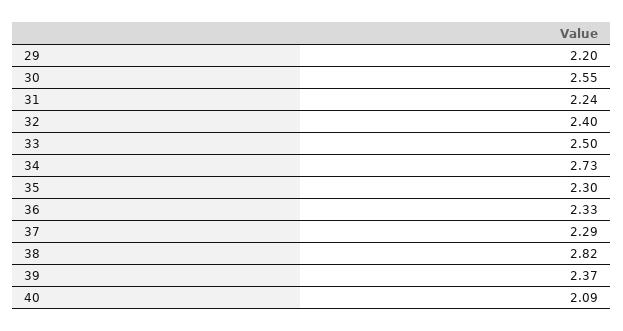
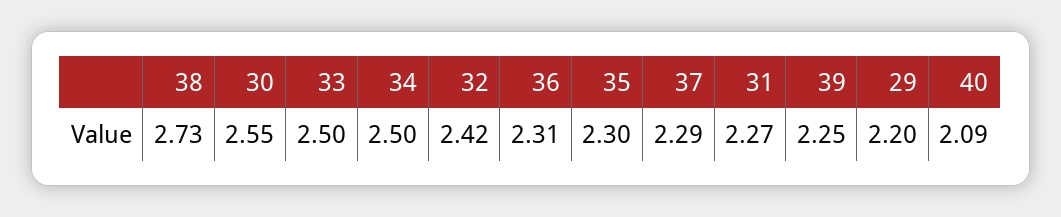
  {
    "29": 2.2,
    "30": 2.55,
-   "31": 2.24,
+   "31": 2.27,
-   "32": 2.4,
+   "32": 2.42,
    "33": 2.5,
-   "34": 2.73,
+   "34": 2.5,
    "35": 2.3,
-   "36": 2.33,
+   "36": 2.31,
    "37": 2.29,
-   "38": 2.82,
+   "38": 2.73,
-   "39": 2.37,
+   "39": 2.25,
    "40": 2.09
  }

